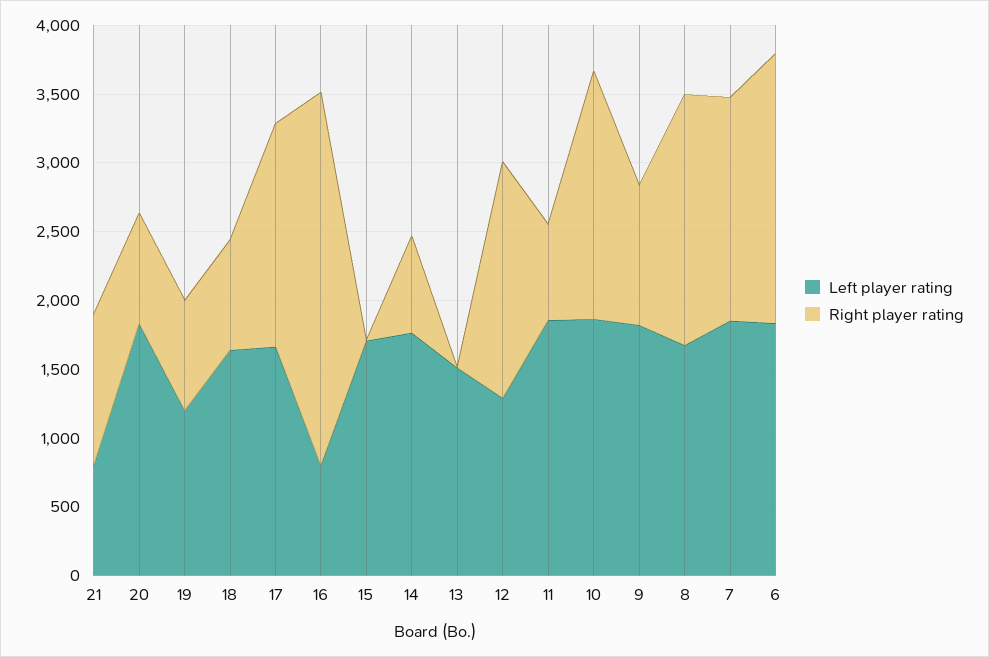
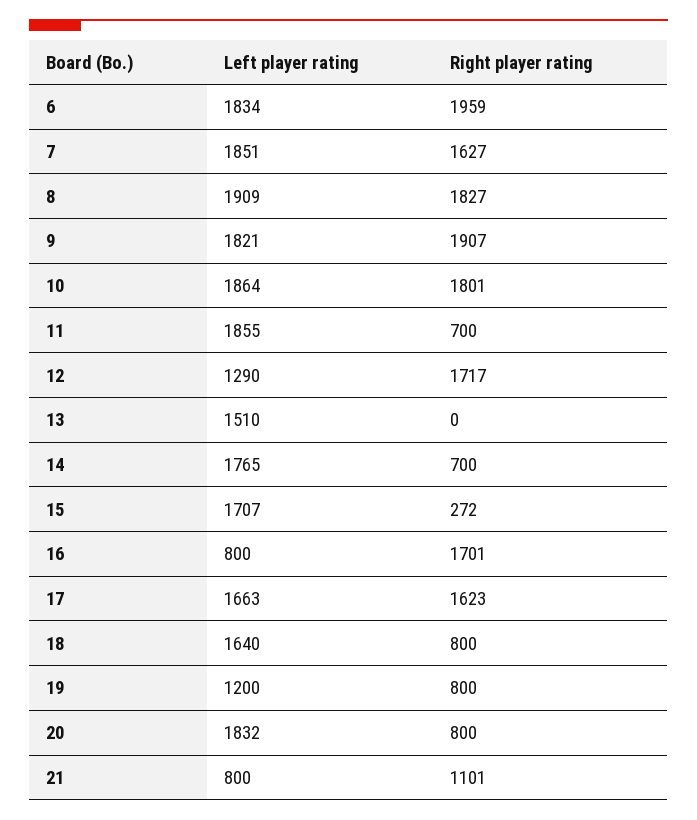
  {
    "Left player rating": {
      "21": 800,
      "20": 1832,
      "19": 1200,
      "18": 1640,
      "17": 1663,
      "16": 800,
      "15": 1707,
      "14": 1765,
      "13": 1510,
      "12": 1290,
      "11": 1855,
      "10": 1864,
      "9": 1821,
-     "8": 1700,
+     "8": 1909,
      "7": 1851,
      "6": 1834
    },
    "Right player rating": {
      "21": 1101,
      "20": 800,
      "19": 800,
      "18": 800,
      "17": 1623,
-     "16": 2700,
+     "16": 1701,
-     "15": 0,
+     "15": 272,
      "14": 700,
      "13": 0,
      "12": 1717,
      "11": 700,
      "10": 1801,
-     "9": 1000,
+     "9": 1907,
      "8": 1827,
      "7": 1627,
      "6": 1959
    }
  }

